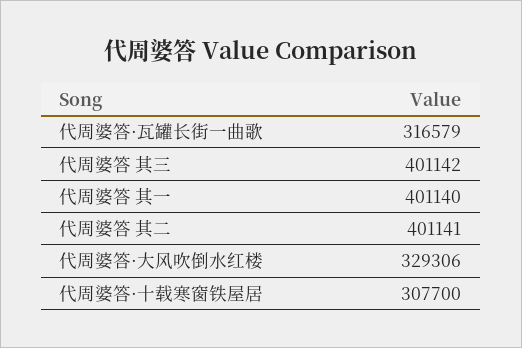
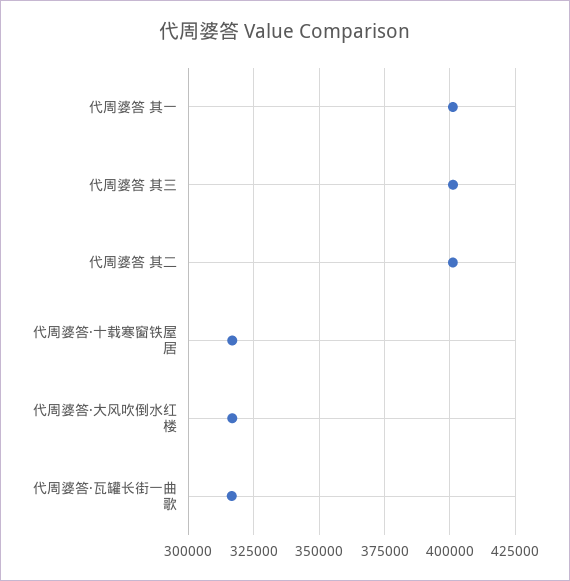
  {
    "代周婆答·瓦罐长街一曲歌": 316579,
    "代周婆答 其三": 401142,
    "代周婆答 其一": 401140,
    "代周婆答 其二": 401141,
-   "代周婆答·大风吹倒水红楼": 329306,
+   "代周婆答·大风吹倒水红楼": 317500,
-   "代周婆答·十载寒窗铁屋居": 307700
+   "代周婆答·十载寒窗铁屋居": 317500
  }

